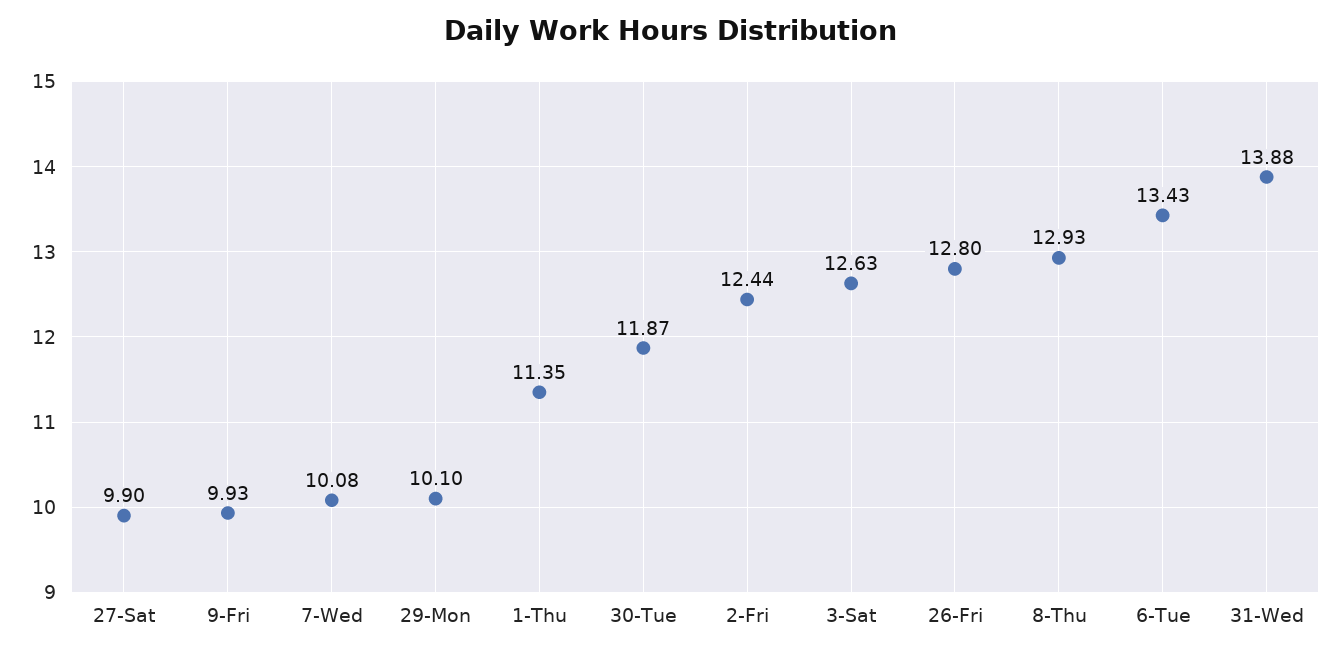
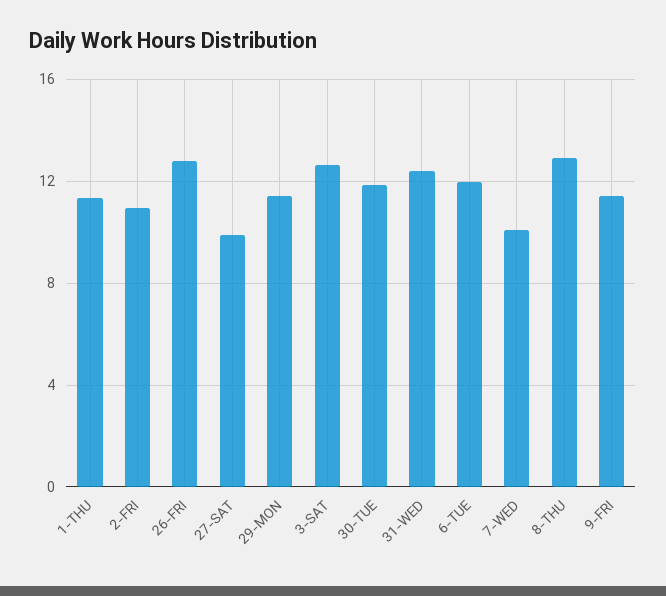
  {
    "27-Sat": 9.9,
-   "9-Fri": 9.93,
+   "9-Fri": 11.5,
    "7-Wed": 10.08,
-   "29-Mon": 10.1,
+   "29-Mon": 11.5,
    "1-Thu": 11.35,
    "30-Tue": 11.87,
-   "2-Fri": 12.44,
+   "2-Fri": 11,
    "3-Sat": 12.63,
    "26-Fri": 12.8,
    "8-Thu": 12.93,
-   "6-Tue": 13.43,
+   "6-Tue": 12,
-   "31-Wed": 13.88
+   "31-Wed": 12.5
  }

